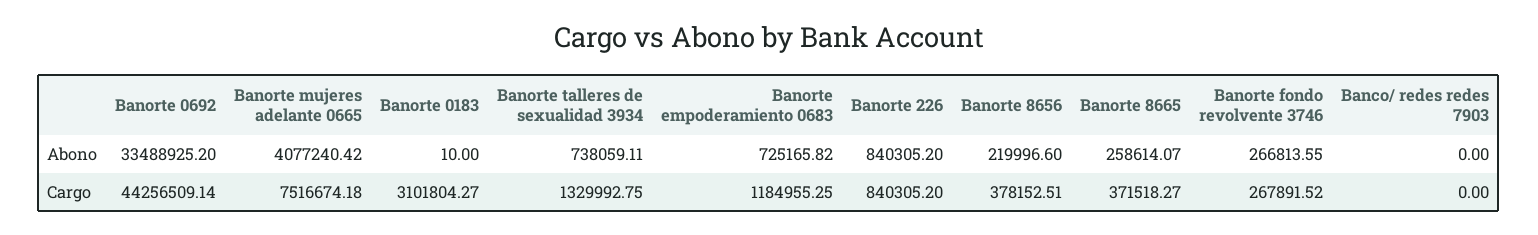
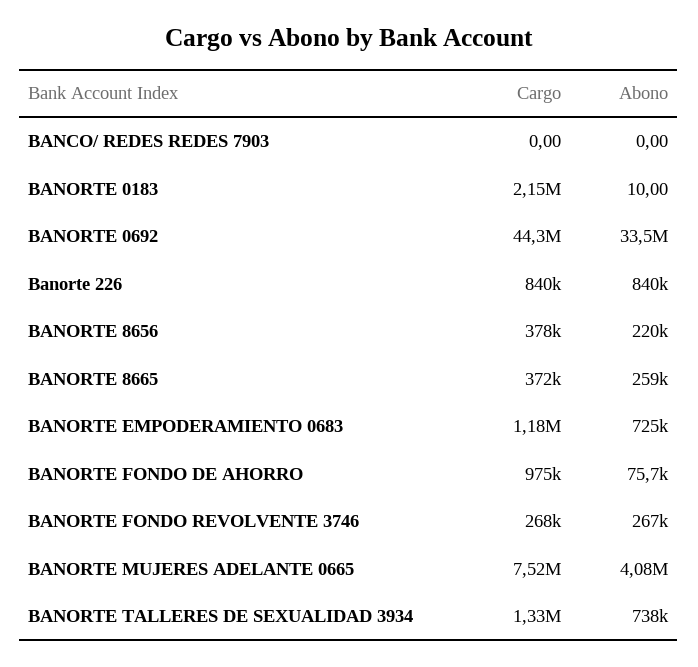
  {
    "Banorte 0692": {
      "Abono": 33488925.2,
      "Cargo": 44256509.14
    },
    "Banorte mujeres adelante 0665": {
      "Abono": 4077240.42,
      "Cargo": 7516674.18
    },
    "Banorte 0183": {
      "Abono": 10,
-     "Cargo": 3101804.27
+     "Cargo": 2150000
    },
    "Banorte talleres de sexualidad 3934": {
      "Abono": 738059.11,
      "Cargo": 1329992.75
    },
    "Banorte empoderamiento 0683": {
      "Abono": 725165.82,
      "Cargo": 1184955.25
    },
    "Banorte 226": {
      "Abono": 840305.2,
      "Cargo": 840305.2
    },
    "Banorte 8656": {
      "Abono": 219996.6,
      "Cargo": 378152.51
    },
    "Banorte 8665": {
      "Abono": 258614.07,
      "Cargo": 371518.27
    },
    "Banorte fondo revolvente 3746": {
      "Abono": 266813.55,
      "Cargo": 267891.52
    },
    "Banco/ redes redes 7903": {
      "Abono": 0,
      "Cargo": 0
-   }
+   },
+   "BANORTE FONDO DE AHORRO": {
+     "Cargo": 975000,
+     "Abono": 75700
+   }
  }

